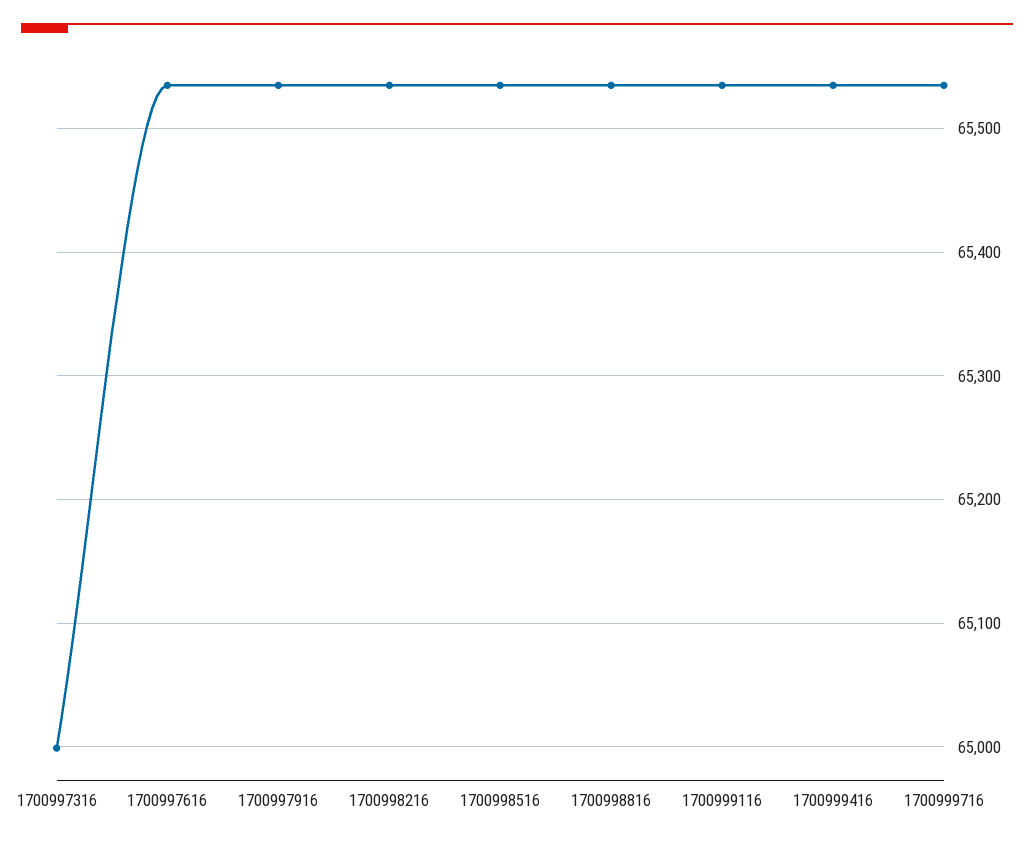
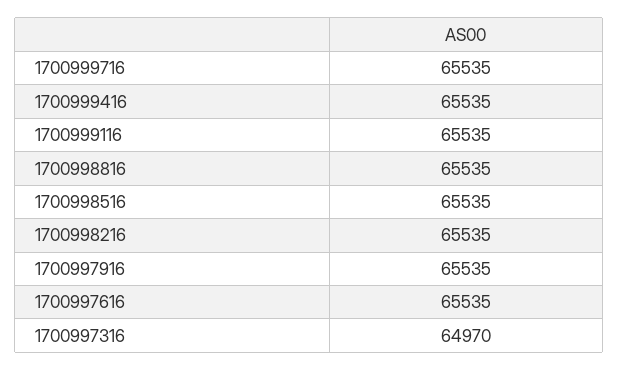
  {
-   "1700997316": 65000,
+   "1700997316": 64970,
    "1700997616": 65535,
    "1700997916": 65535,
    "1700998216": 65535,
    "1700998516": 65535,
    "1700998816": 65535,
    "1700999116": 65535,
    "1700999416": 65535,
    "1700999716": 65535
  }

